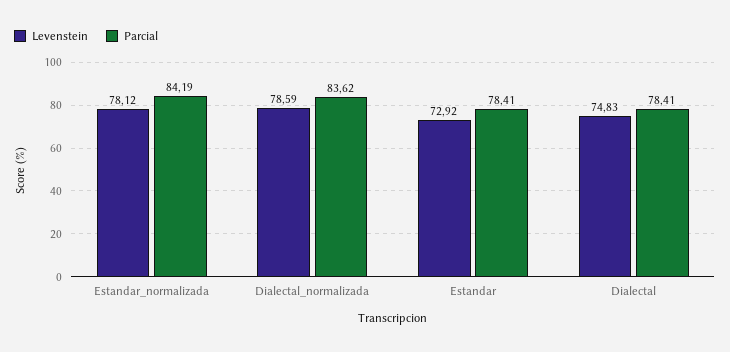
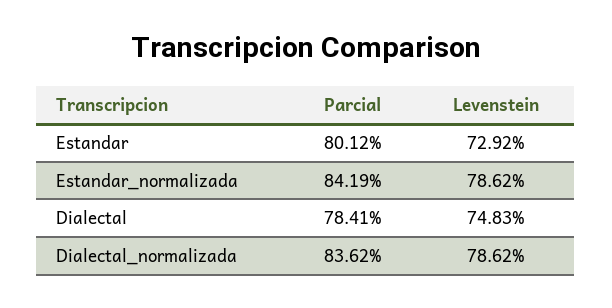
  {
    "Levenstein": {
-     "Estandar_normalizada": 78.12,
+     "Estandar_normalizada": 78.62,
-     "Dialectal_normalizada": 78.59,
+     "Dialectal_normalizada": 78.62,
      "Estandar": 72.92,
      "Dialectal": 74.83
    },
    "Parcial": {
      "Estandar_normalizada": 84.19,
      "Dialectal_normalizada": 83.62,
-     "Estandar": 78.41,
+     "Estandar": 80.12,
      "Dialectal": 78.41
    }
  }

